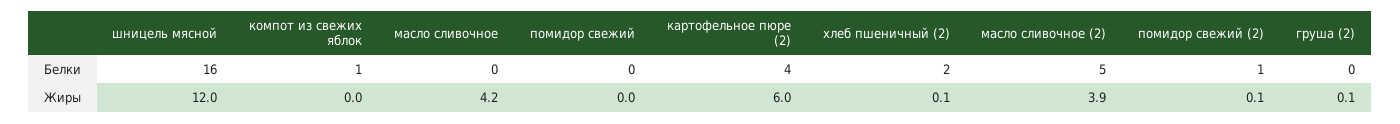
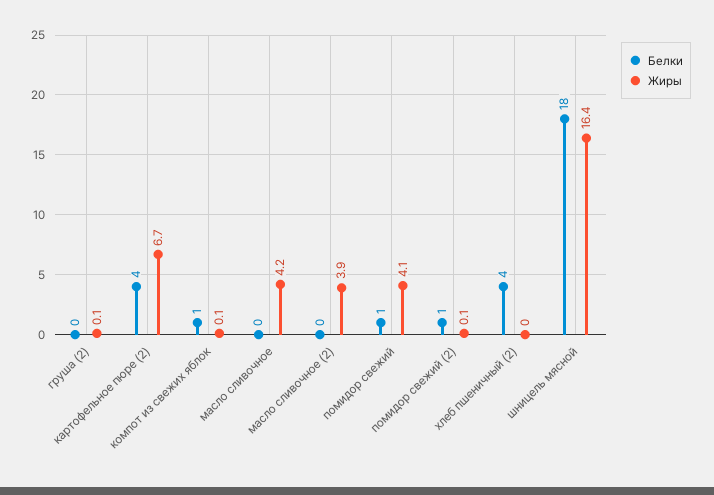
  {
    "Белки": {
-     "шницель мясной": 16,
+     "шницель мясной": 18,
      "компот из свежих яблок": 1,
      "масло сливочное": 0,
-     "помидор свежий": 0,
+     "помидор свежий": 1,
      "картофельное пюре (2)": 4,
-     "хлеб пшеничный (2)": 2,
+     "хлеб пшеничный (2)": 4,
-     "масло сливочное (2)": 5,
+     "масло сливочное (2)": 0,
      "помидор свежий (2)": 1,
      "груша (2)": 0
    },
    "Жиры": {
-     "шницель мясной": 12,
+     "шницель мясной": 16.4,
-     "компот из свежих яблок": 0,
+     "компот из свежих яблок": 0.1,
      "масло сливочное": 4.2,
-     "помидор свежий": 0,
+     "помидор свежий": 4.1,
-     "картофельное пюре (2)": 6,
+     "картофельное пюре (2)": 6.7,
-     "хлеб пшеничный (2)": 0.1,
+     "хлеб пшеничный (2)": 0,
      "масло сливочное (2)": 3.9,
      "помидор свежий (2)": 0.1,
      "груша (2)": 0.1
    }
  }

